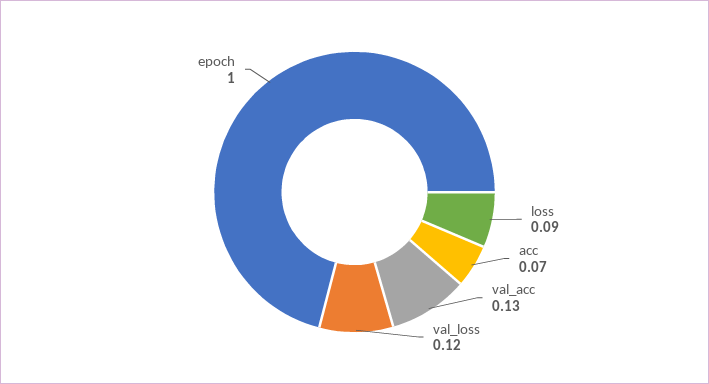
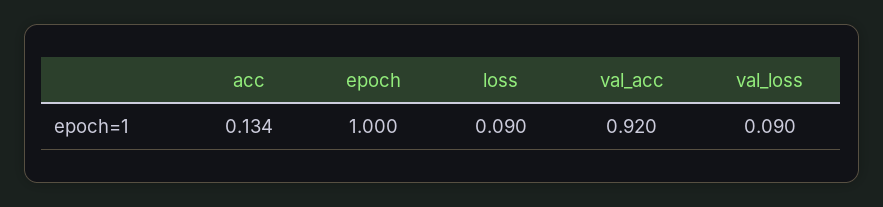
  {
    "loss": 0.09,
-   "acc": 0.07,
+   "acc": 0.134,
-   "val_acc": 0.13,
+   "val_acc": 0.92,
-   "val_loss": 0.12,
+   "val_loss": 0.09,
    "epoch": 1
  }

